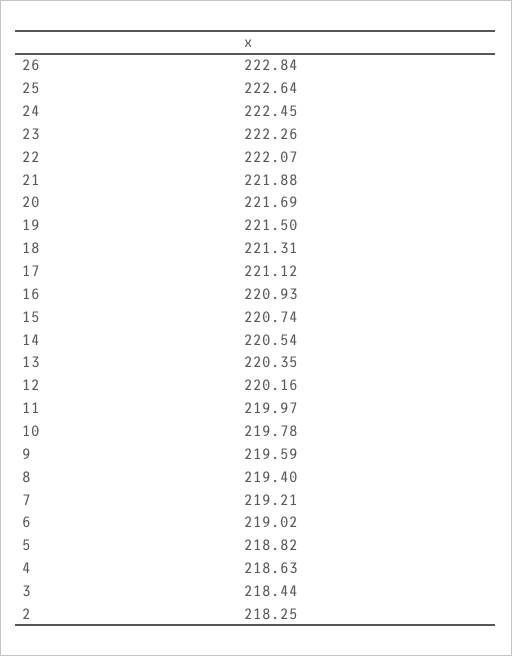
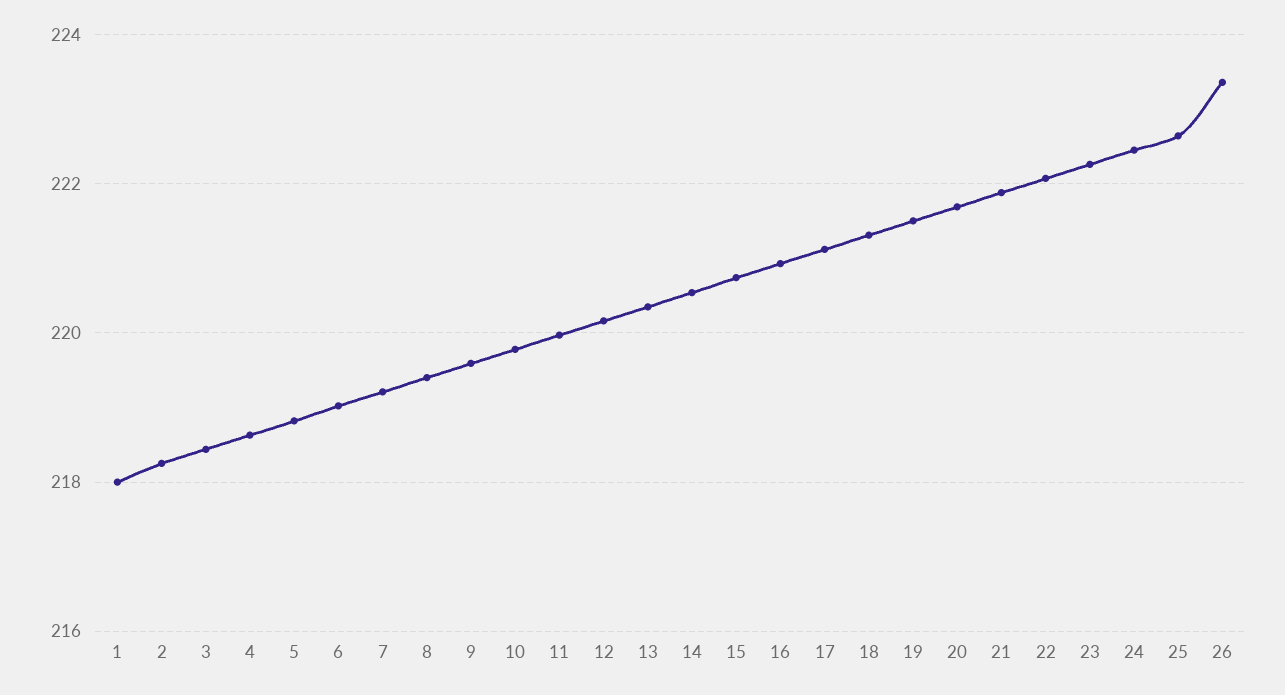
  {
-   "26": 222.84,
+   "26": 223.4,
    "25": 222.64,
    "24": 222.45,
    "23": 222.26,
    "22": 222.07,
    "21": 221.88,
    "20": 221.69,
    "19": 221.5,
    "18": 221.31,
    "17": 221.12,
    "16": 220.93,
    "15": 220.74,
    "14": 220.54,
    "13": 220.35,
    "12": 220.16,
    "11": 219.97,
    "10": 219.78,
    "9": 219.59,
    "8": 219.4,
    "7": 219.21,
    "6": 219.02,
    "5": 218.82,
    "4": 218.63,
    "3": 218.44,
-   "2": 218.25
+   "2": 218.25,
+   "1": 218
  }

